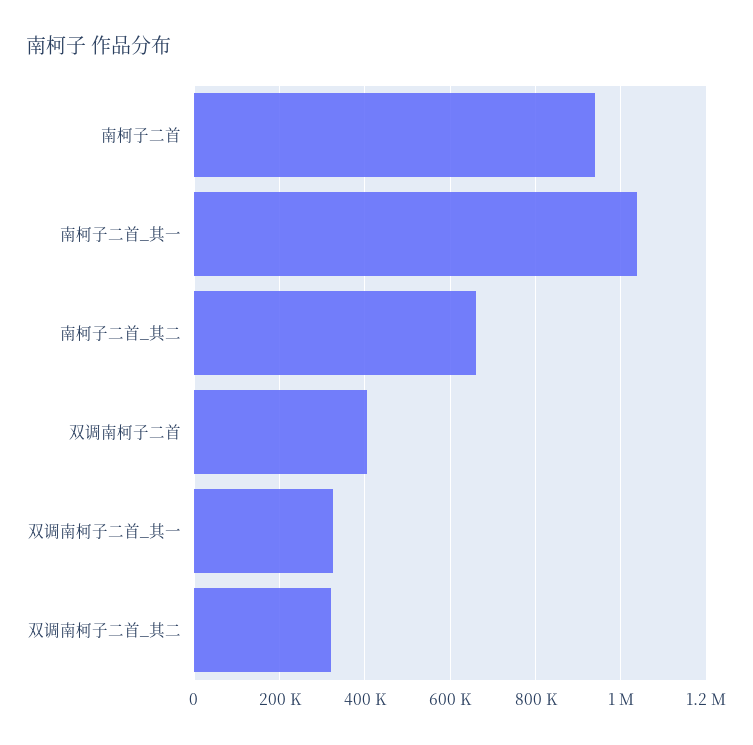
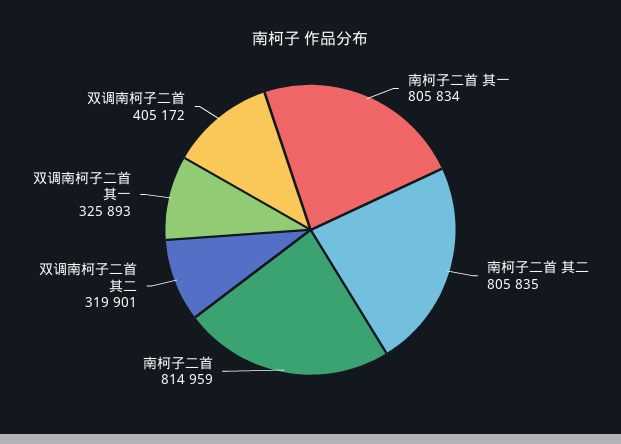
  {
-   "南柯子二首": 940000,
+   "南柯子二首": 814959,
-   "南柯子二首_其一": 1040000,
+   "南柯子二首_其一": 805834,
-   "南柯子二首_其二": 660000,
+   "南柯子二首_其二": 805835,
    "双调南柯子二首": 405172,
    "双调南柯子二首_其一": 325893,
    "双调南柯子二首_其二": 319901
  }

